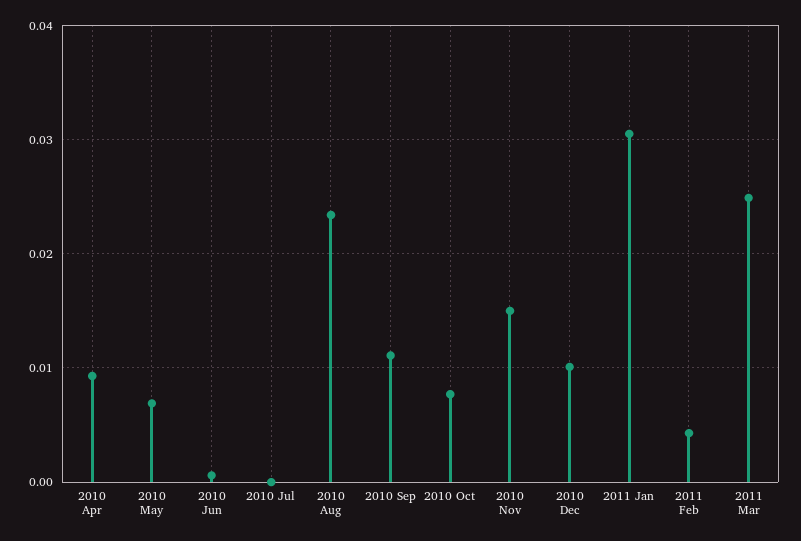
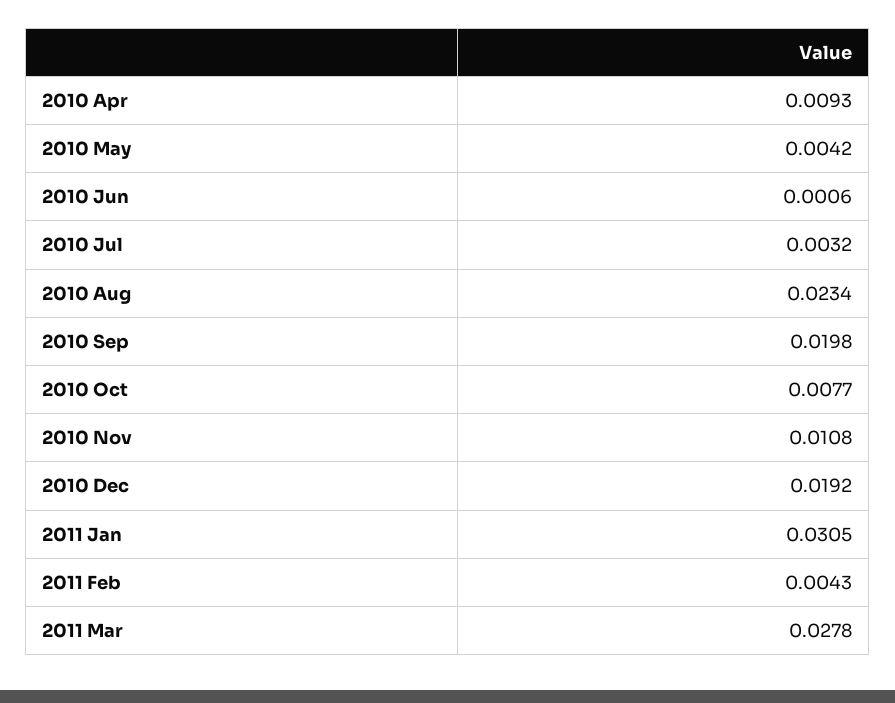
  {
    "2010 Apr": 0.0093,
-   "2010 May": 0.007,
+   "2010 May": 0.0042,
    "2010 Jun": 0.0006,
-   "2010 Jul": 0,
+   "2010 Jul": 0.0032,
    "2010 Aug": 0.0234,
-   "2010 Sep": 0.011,
+   "2010 Sep": 0.0198,
    "2010 Oct": 0.0077,
-   "2010 Nov": 0.015,
+   "2010 Nov": 0.0108,
-   "2010 Dec": 0.01,
+   "2010 Dec": 0.0192,
    "2011 Jan": 0.0305,
    "2011 Feb": 0.0043,
-   "2011 Mar": 0.025
+   "2011 Mar": 0.0278
  }

